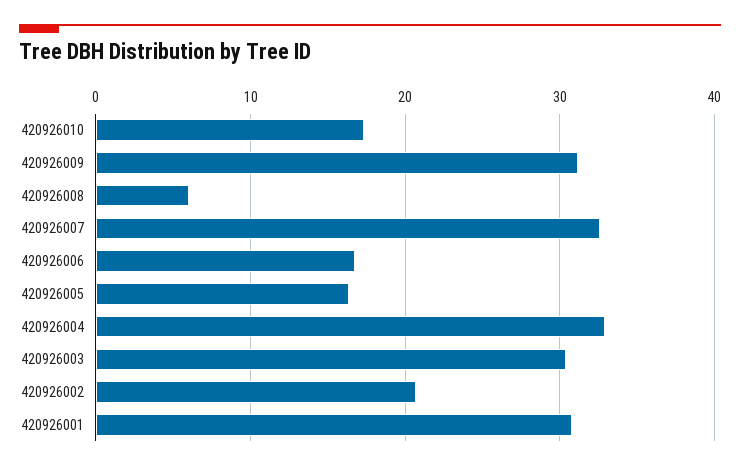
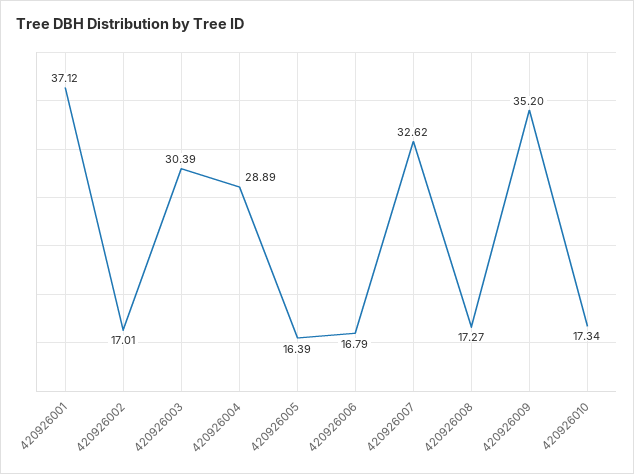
  {
    "420926010": 17.34,
-   "420926009": 31,
+   "420926009": 35.2,
-   "420926008": 6,
+   "420926008": 17.27,
    "420926007": 32.62,
    "420926006": 16.79,
    "420926005": 16.39,
-   "420926004": 33,
+   "420926004": 28.89,
    "420926003": 30.39,
-   "420926002": 21,
+   "420926002": 17.01,
-   "420926001": 31
+   "420926001": 37.12
  }

